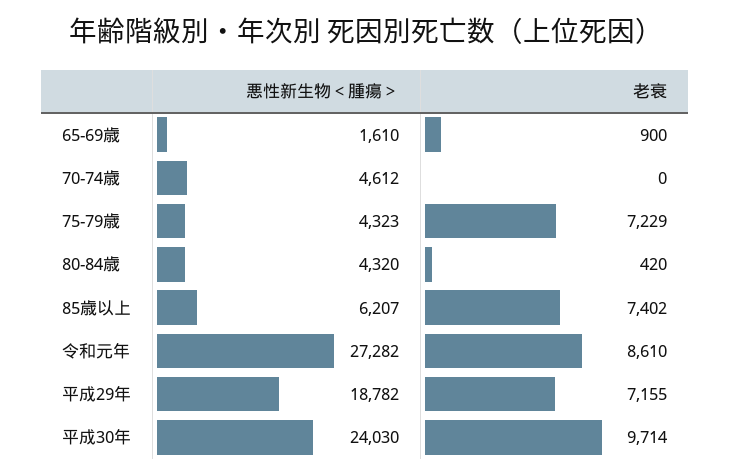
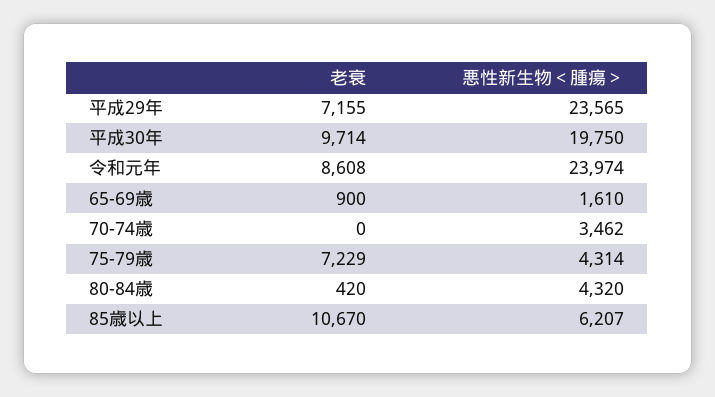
  {
    "悪性新生物＜腫瘍＞": {
      "65-69歳": 1610,
-     "70-74歳": 4612,
+     "70-74歳": 3462,
-     "75-79歳": 4323,
+     "75-79歳": 4314,
      "80-84歳": 4320,
      "85歳以上": 6207,
-     "令和元年": 27282,
+     "令和元年": 23974,
-     "平成29年": 18782,
+     "平成29年": 23565,
-     "平成30年": 24030
+     "平成30年": 19750
    },
    "老衰": {
      "65-69歳": 900,
      "70-74歳": 0,
      "75-79歳": 7229,
      "80-84歳": 420,
-     "85歳以上": 7402,
+     "85歳以上": 10670,
-     "令和元年": 8610,
+     "令和元年": 8608,
      "平成29年": 7155,
      "平成30年": 9714
    }
  }

